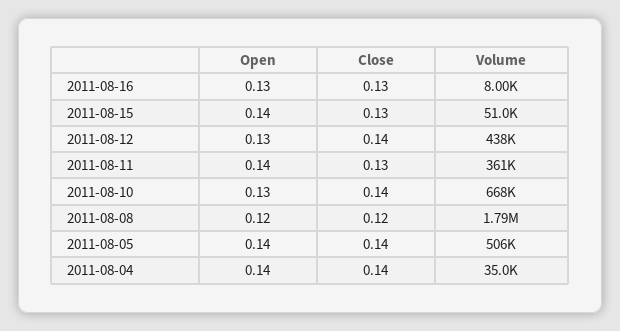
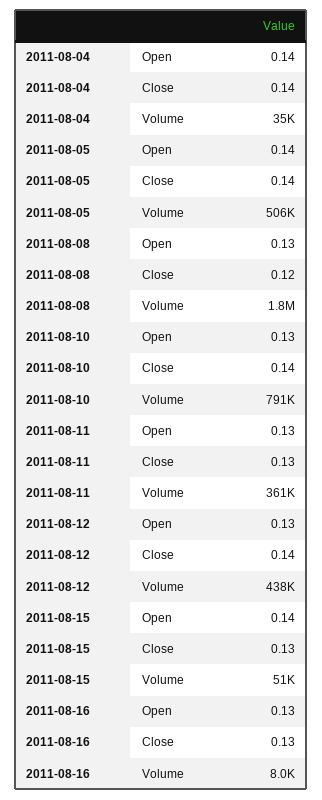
  {
    "Open": {
      "2011-08-16": 0.13,
      "2011-08-15": 0.14,
      "2011-08-12": 0.13,
-     "2011-08-11": 0.14,
+     "2011-08-11": 0.13,
      "2011-08-10": 0.13,
-     "2011-08-08": 0.12,
+     "2011-08-08": 0.13,
      "2011-08-05": 0.14,
      "2011-08-04": 0.14
    },
    "Close": {
      "2011-08-16": 0.13,
      "2011-08-15": 0.13,
      "2011-08-12": 0.14,
      "2011-08-11": 0.13,
      "2011-08-10": 0.14,
      "2011-08-08": 0.12,
      "2011-08-05": 0.14,
      "2011-08-04": 0.14
    },
    "Volume": {
      "2011-08-16": 8000,
      "2011-08-15": 51000,
      "2011-08-12": 438000,
      "2011-08-11": 361000,
-     "2011-08-10": 668000,
+     "2011-08-10": 791000,
      "2011-08-08": 1790000,
      "2011-08-05": 506000,
      "2011-08-04": 35000
    }
  }

